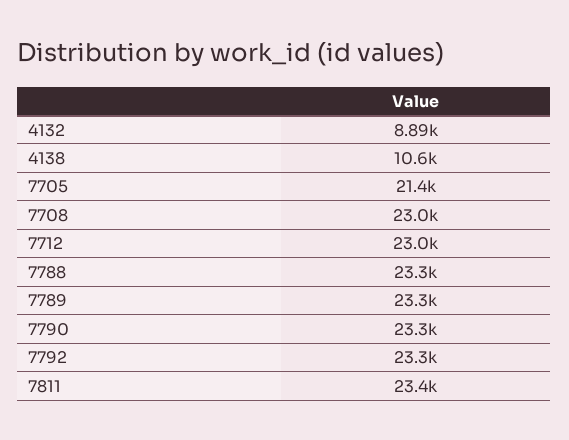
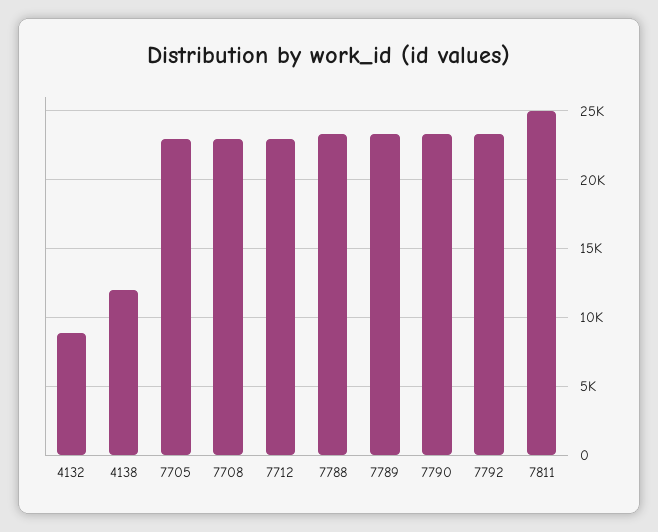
  {
    "4132": 8890,
-   "4138": 10600,
+   "4138": 12000,
-   "7705": 21400,
+   "7705": 23000,
    "7708": 23000,
    "7712": 23000,
    "7788": 23300,
    "7789": 23300,
    "7790": 23300,
    "7792": 23300,
-   "7811": 23400
+   "7811": 25000
  }

